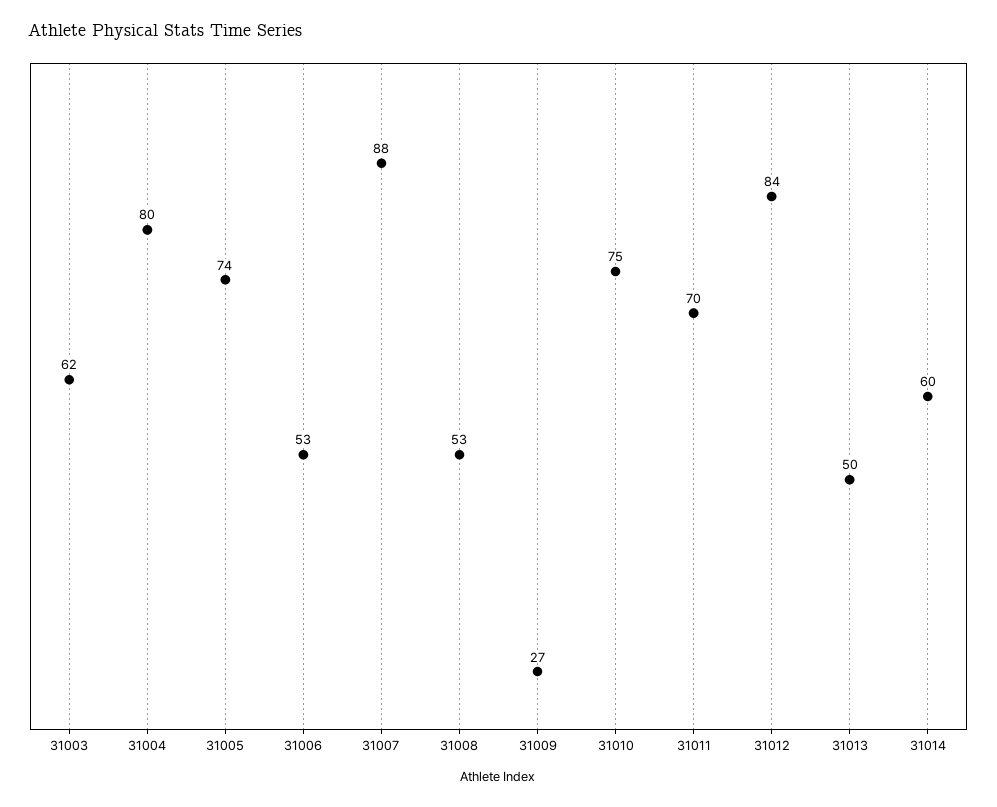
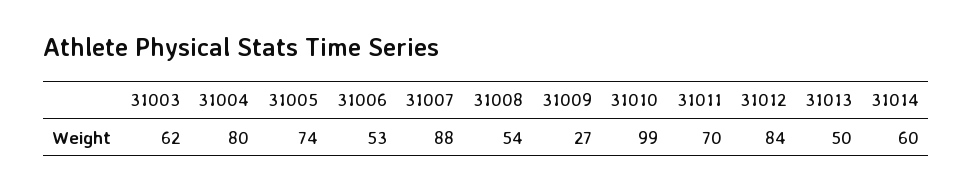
  {
    "31003": 62,
    "31004": 80,
    "31005": 74,
    "31006": 53,
    "31007": 88,
-   "31008": 53,
+   "31008": 54,
    "31009": 27,
-   "31010": 75,
+   "31010": 99,
    "31011": 70,
    "31012": 84,
    "31013": 50,
    "31014": 60
  }

